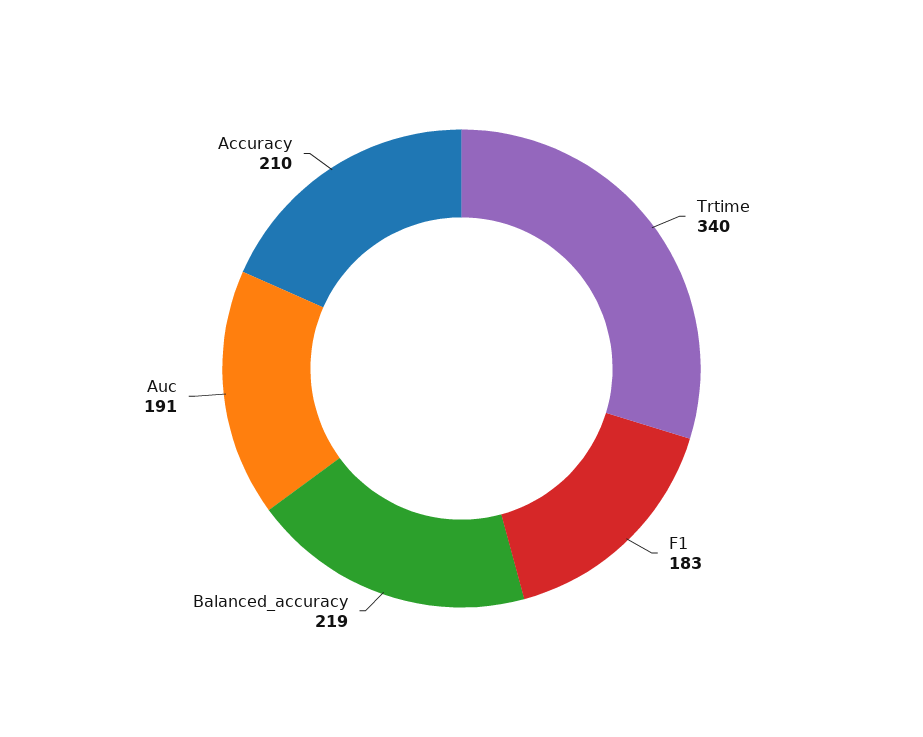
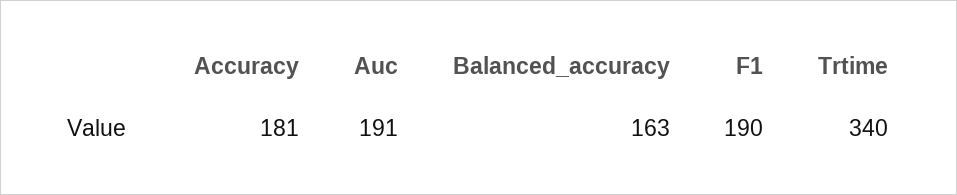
  {
    "Trtime": 340,
-   "F1": 183,
+   "F1": 190,
-   "Balanced_accuracy": 219,
+   "Balanced_accuracy": 163,
    "Auc": 191,
-   "Accuracy": 210
+   "Accuracy": 181
  }

